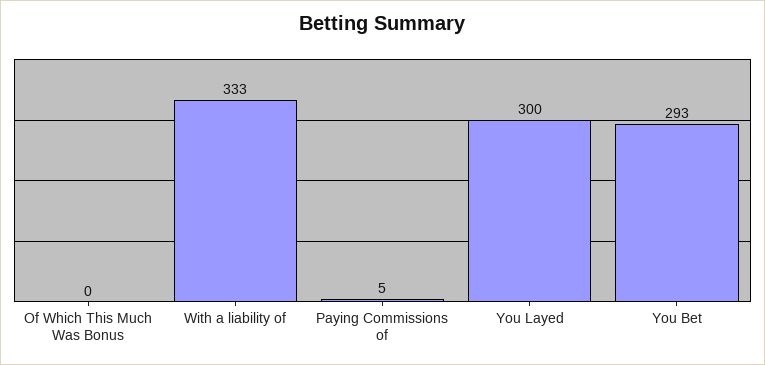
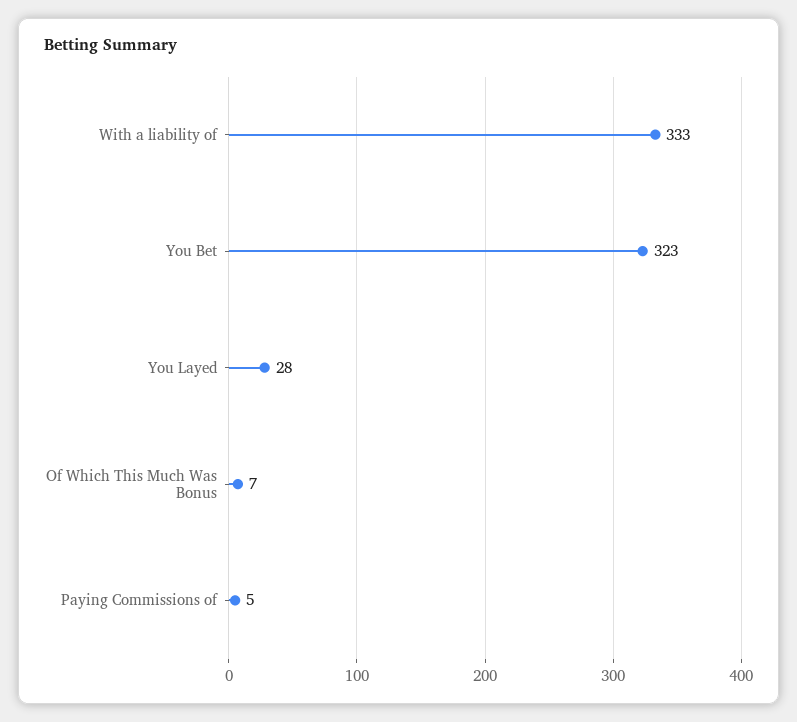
  {
-   "Of Which This Much Was Bonus": 0,
+   "Of Which This Much Was Bonus": 7,
    "With a liability of": 333,
    "Paying Commissions of": 5,
-   "You Layed": 300,
+   "You Layed": 28,
-   "You Bet": 293
+   "You Bet": 323
  }

